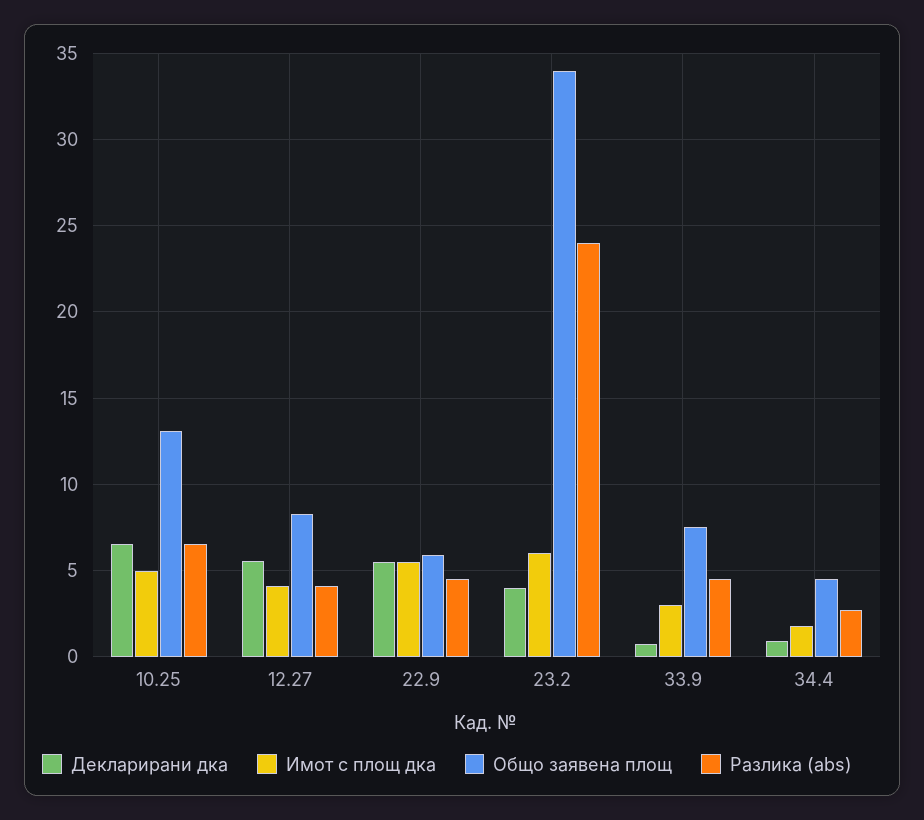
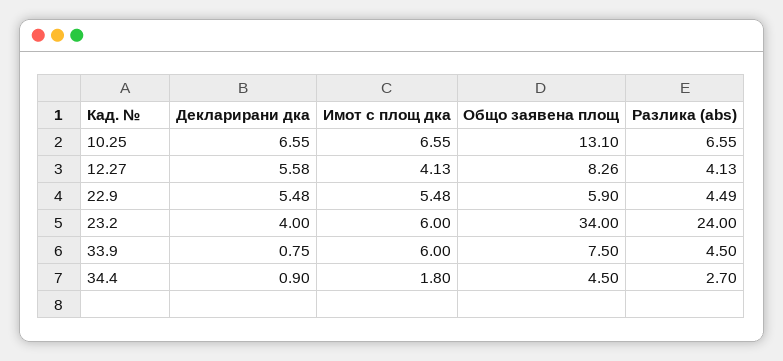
  {
    "Декларирани дка": {
      "10.25": 6.55,
      "12.27": 5.58,
      "22.9": 5.48,
      "23.2": 4,
      "33.9": 0.75,
      "34.4": 0.9
    },
    "Имот с площ дка": {
-     "10.25": 5,
+     "10.25": 6.55,
      "12.27": 4.13,
      "22.9": 5.48,
      "23.2": 6,
-     "33.9": 3,
+     "33.9": 6,
      "34.4": 1.8
    },
    "Общо заявена площ": {
      "10.25": 13.1,
      "12.27": 8.26,
      "22.9": 5.9,
      "23.2": 34,
      "33.9": 7.5,
      "34.4": 4.5
    },
    "Разлика (abs)": {
      "10.25": 6.55,
      "12.27": 4.13,
      "22.9": 4.49,
      "23.2": 24,
      "33.9": 4.5,
      "34.4": 2.7
    }
  }

